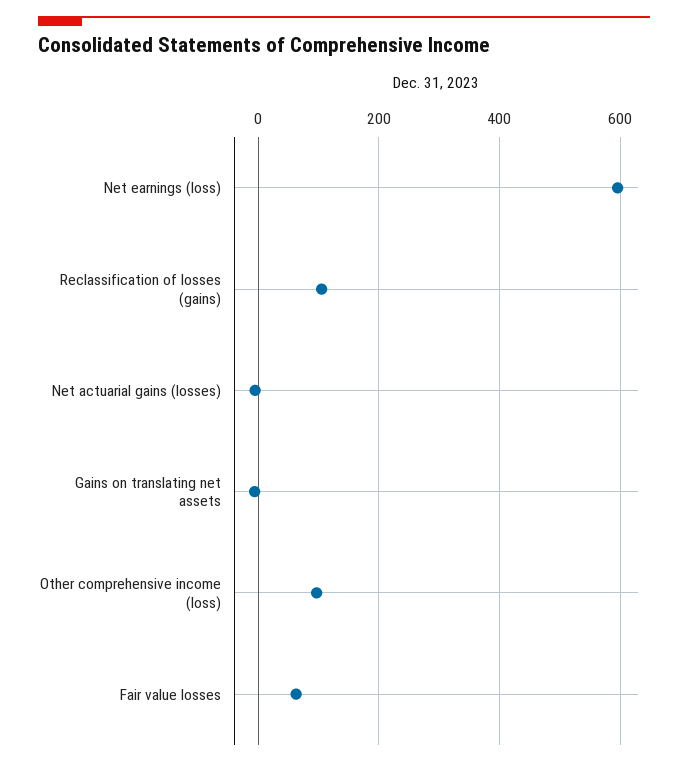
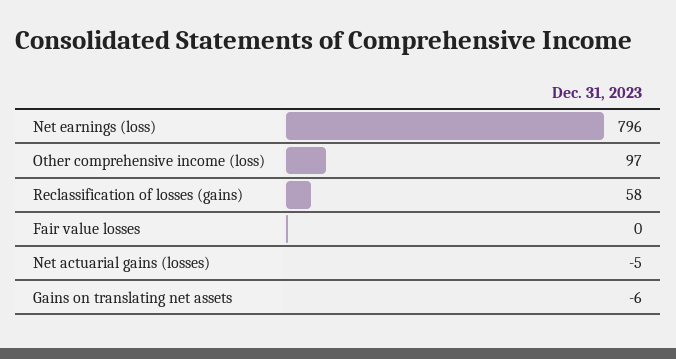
  {
-   "Net earnings (loss)": 600,
+   "Net earnings (loss)": 796,
-   "Reclassification of losses (gains)": 100,
+   "Reclassification of losses (gains)": 58,
    "Net actuarial gains (losses)": -5,
    "Gains on translating net assets": -6,
    "Other comprehensive income (loss)": 97,
-   "Fair value losses": 60
+   "Fair value losses": 0
  }

